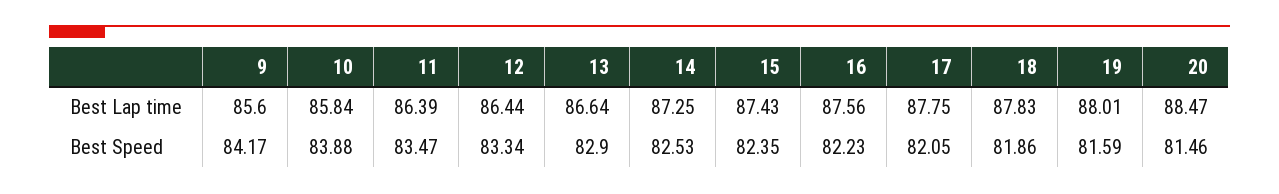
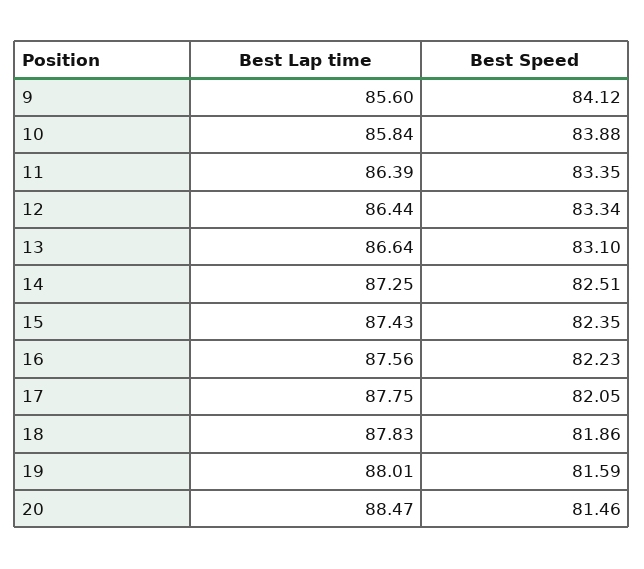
  {
    "9": {
      "Best Lap time": 85.6,
-     "Best Speed": 84.17
+     "Best Speed": 84.12
    },
    "10": {
      "Best Lap time": 85.84,
      "Best Speed": 83.88
    },
    "11": {
      "Best Lap time": 86.39,
-     "Best Speed": 83.47
+     "Best Speed": 83.35
    },
    "12": {
      "Best Lap time": 86.44,
      "Best Speed": 83.34
    },
    "13": {
      "Best Lap time": 86.64,
-     "Best Speed": 82.9
+     "Best Speed": 83.1
    },
    "14": {
      "Best Lap time": 87.25,
-     "Best Speed": 82.53
+     "Best Speed": 82.51
    },
    "15": {
      "Best Lap time": 87.43,
      "Best Speed": 82.35
    },
    "16": {
      "Best Lap time": 87.56,
      "Best Speed": 82.23
    },
    "17": {
      "Best Lap time": 87.75,
      "Best Speed": 82.05
    },
    "18": {
      "Best Lap time": 87.83,
      "Best Speed": 81.86
    },
    "19": {
      "Best Lap time": 88.01,
      "Best Speed": 81.59
    },
    "20": {
      "Best Lap time": 88.47,
      "Best Speed": 81.46
    }
  }

